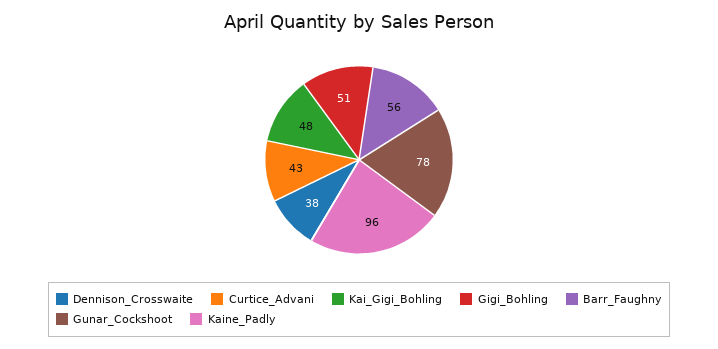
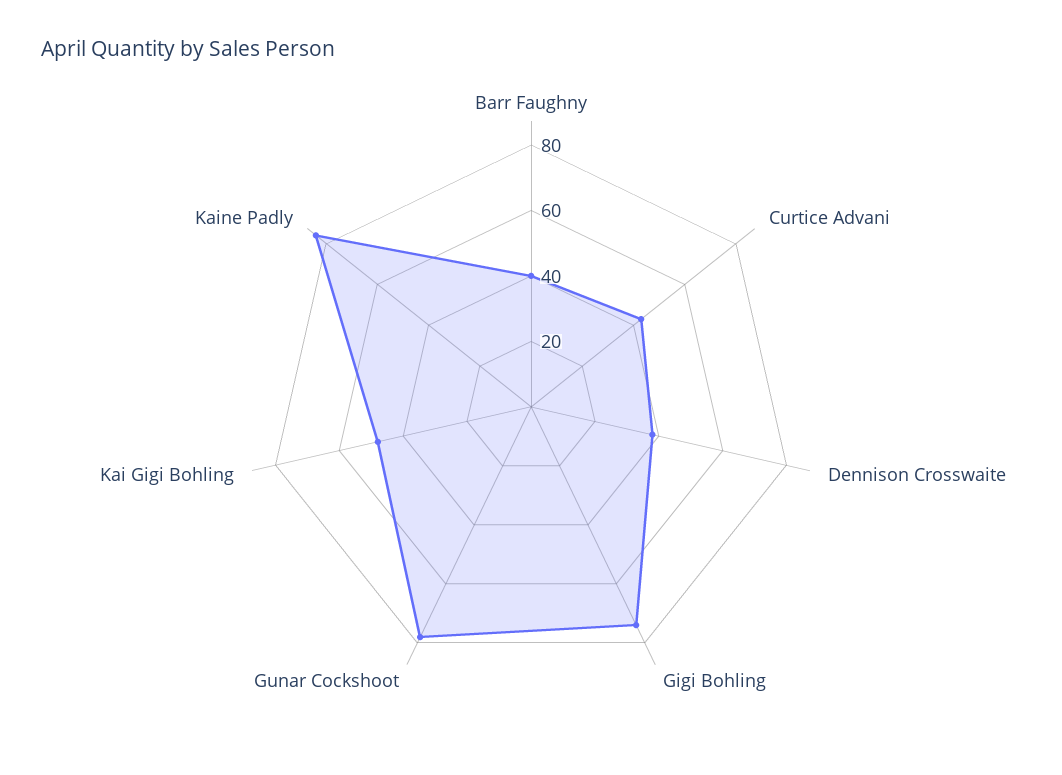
  {
    "Dennison_Crosswaite": 38,
    "Curtice_Advani": 43,
    "Kai_Gigi_Bohling": 48,
-   "Gigi_Bohling": 51,
+   "Gigi_Bohling": 75,
-   "Barr_Faughny": 56,
+   "Barr_Faughny": 40,
    "Gunar_Cockshoot": 78,
-   "Kaine_Padly": 96
+   "Kaine_Padly": 85
  }

